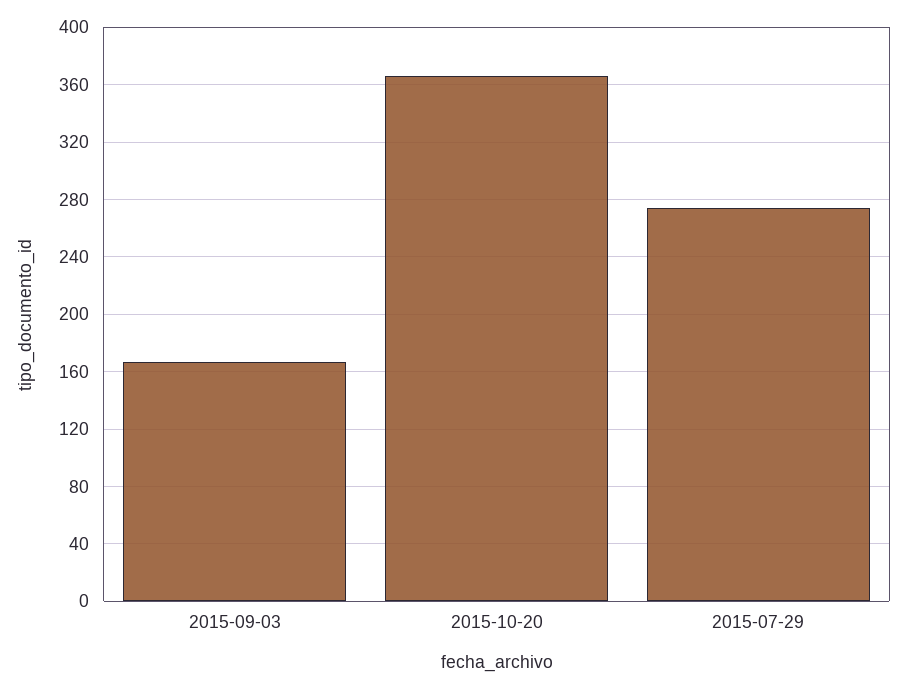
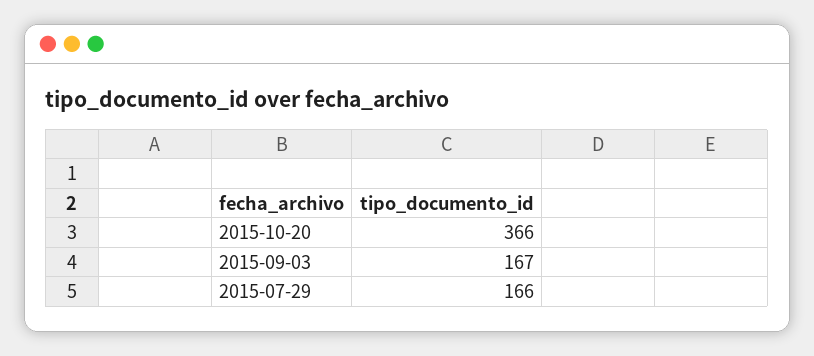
  {
    "2015-09-03": 167,
    "2015-10-20": 366,
-   "2015-07-29": 275
+   "2015-07-29": 166
  }

